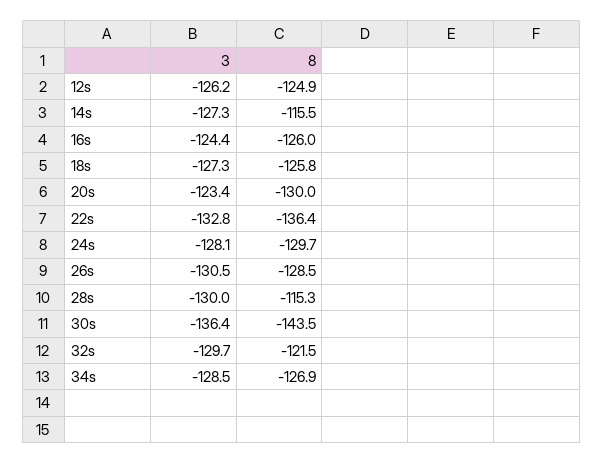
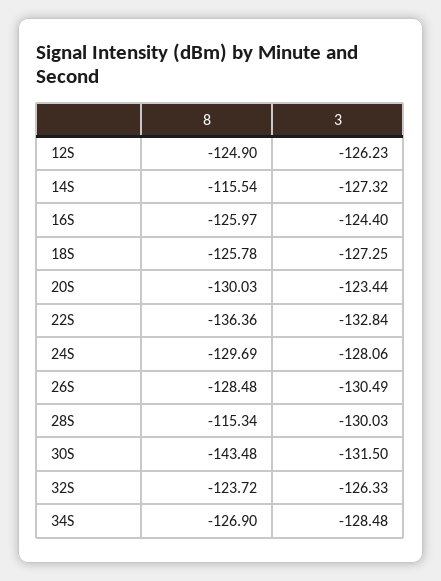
  {
    "3": {
      "12s": -126.23,
      "14s": -127.32,
      "16s": -124.4,
      "18s": -127.25,
      "20s": -123.44,
      "22s": -132.84,
      "24s": -128.06,
      "26s": -130.49,
      "28s": -130.03,
-     "30s": -136.4,
+     "30s": -131.5,
-     "32s": -129.7,
+     "32s": -126.33,
      "34s": -128.48
    },
    "8": {
      "12s": -124.9,
      "14s": -115.54,
      "16s": -125.97,
      "18s": -125.78,
      "20s": -130.03,
      "22s": -136.36,
      "24s": -129.69,
      "26s": -128.48,
      "28s": -115.34,
      "30s": -143.48,
-     "32s": -121.5,
+     "32s": -123.72,
      "34s": -126.9
    }
  }

